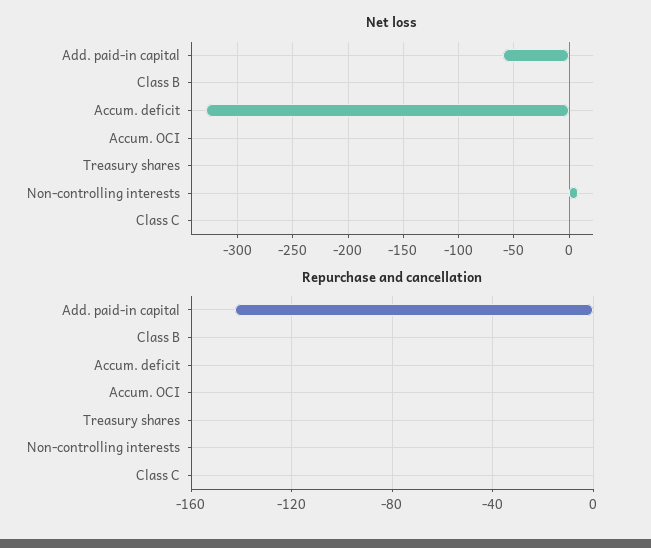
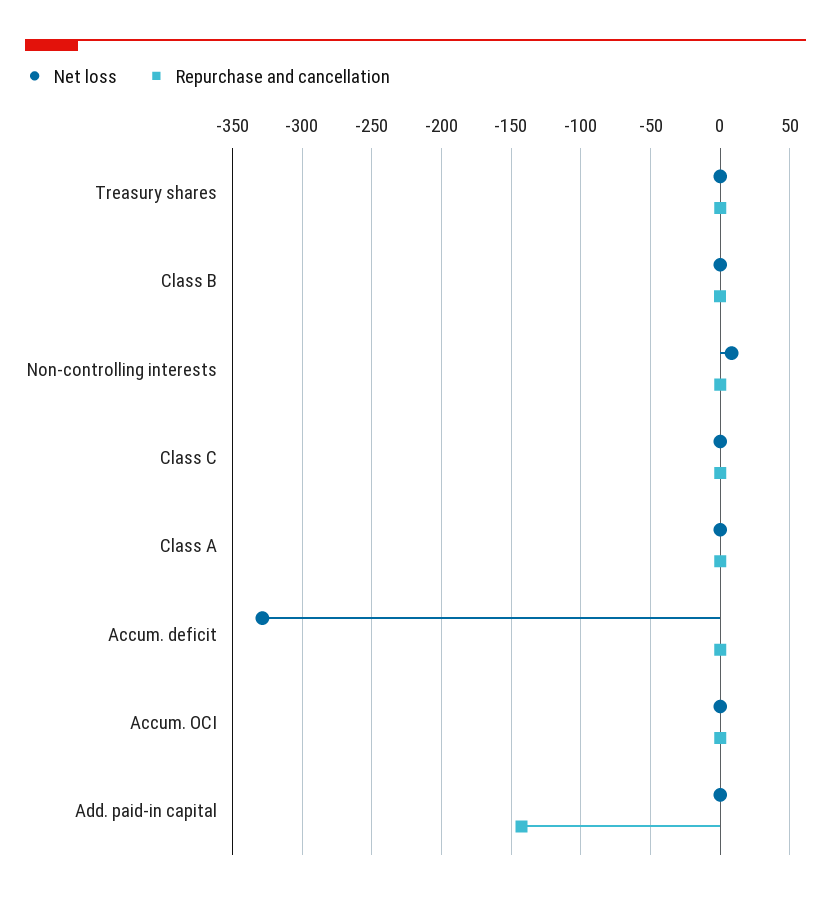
  {
    "Net loss": {
-     "Add. paid-in capital": -60,
+     "Add. paid-in capital": 0,
      "Class B": 0,
      "Accum. deficit": -330,
      "Accum. OCI": 0,
      "Treasury shares": 0,
      "Non-controlling interests": 10,
-     "Class C": 0
+     "Class C": 0,
+     "Class A": 0
    },
    "Repurchase and cancellation": {
      "Add. paid-in capital": -145,
      "Class B": 0,
      "Accum. deficit": 0,
      "Accum. OCI": 0,
      "Treasury shares": 0,
      "Non-controlling interests": 0,
-     "Class C": 0
+     "Class C": 0,
+     "Class A": 0
    }
  }

